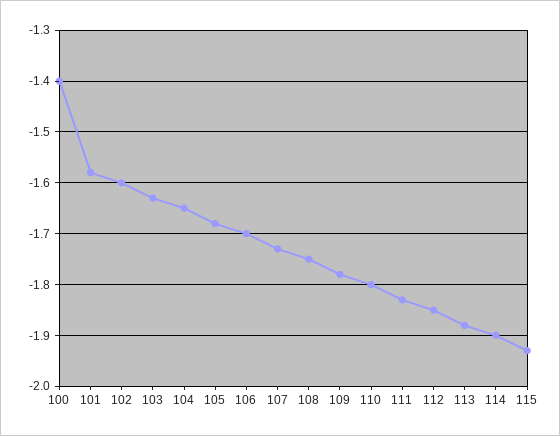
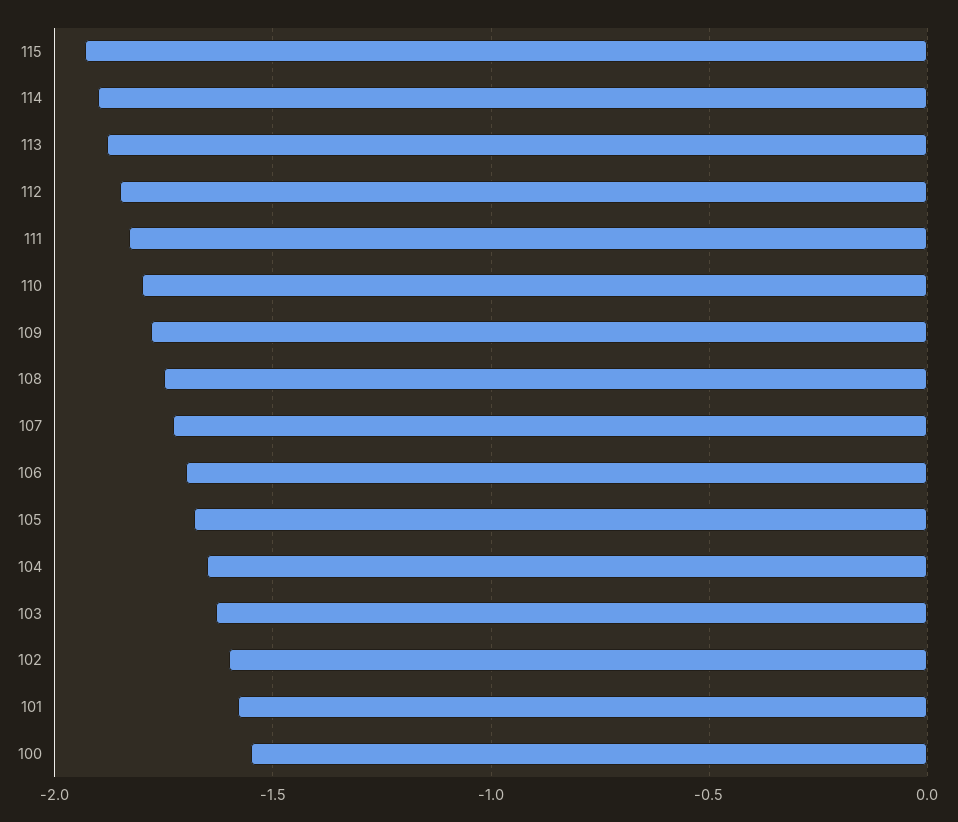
  {
-   "100": -1.4,
+   "100": -1.55,
    "101": -1.6,
    "102": -1.6,
    "103": -1.65,
    "104": -1.65,
    "105": -1.7,
    "106": -1.7,
    "107": -1.75,
    "108": -1.75,
    "109": -1.8,
    "110": -1.8,
    "111": -1.85,
    "112": -1.85,
    "113": -1.9,
    "114": -1.9,
    "115": -1.95
  }

